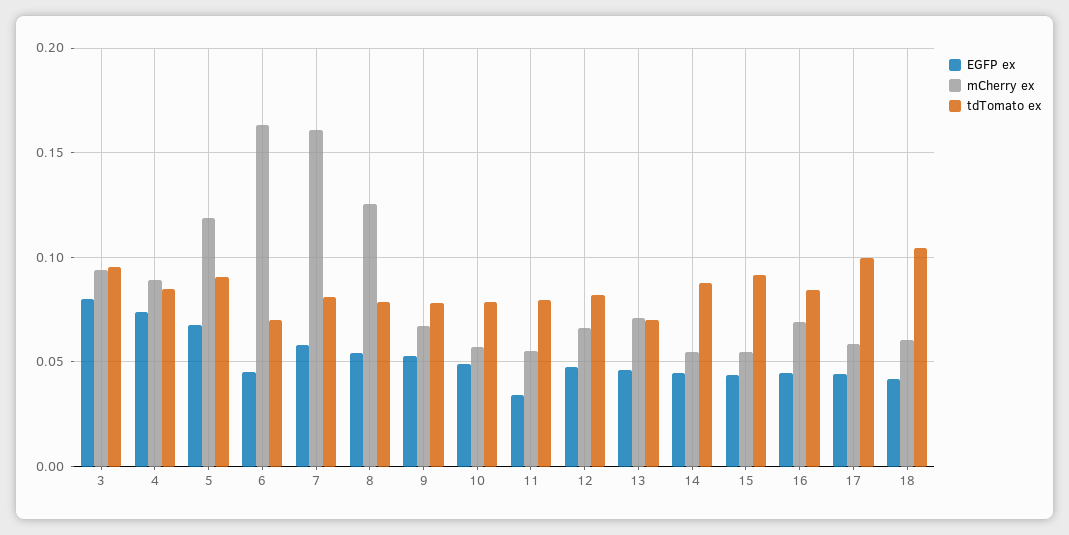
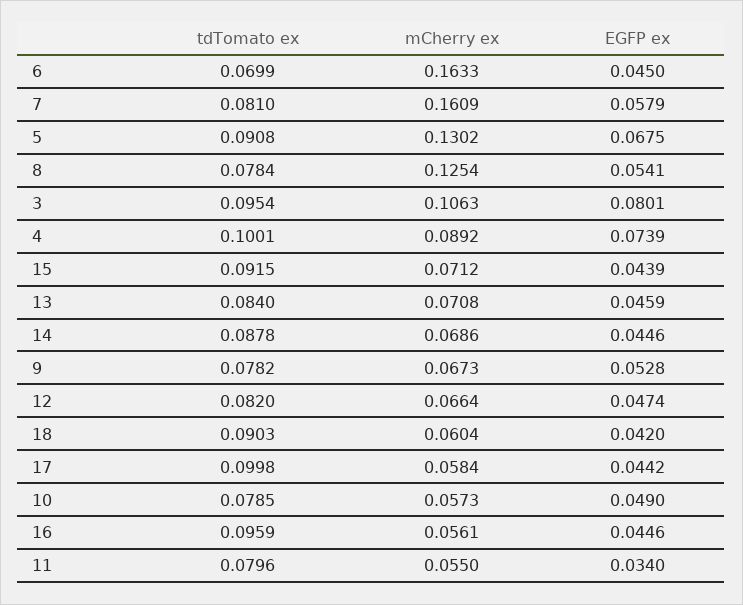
  {
    "EGFP ex": {
      "3": 0.0801,
      "4": 0.0739,
      "5": 0.0675,
      "6": 0.045,
      "7": 0.0579,
      "8": 0.0541,
      "9": 0.0528,
      "10": 0.049,
      "11": 0.034,
      "12": 0.0474,
      "13": 0.0459,
      "14": 0.0446,
      "15": 0.0439,
      "16": 0.0446,
      "17": 0.0442,
      "18": 0.042
    },
    "mCherry ex": {
-     "3": 0.095,
+     "3": 0.1063,
      "4": 0.0892,
-     "5": 0.12,
+     "5": 0.1302,
      "6": 0.1633,
      "7": 0.1609,
      "8": 0.1254,
      "9": 0.0673,
      "10": 0.0573,
      "11": 0.055,
      "12": 0.0664,
      "13": 0.0708,
-     "14": 0.055,
+     "14": 0.0686,
-     "15": 0.055,
+     "15": 0.0712,
-     "16": 0.07,
+     "16": 0.0561,
      "17": 0.0584,
      "18": 0.0604
    },
    "tdTomato ex": {
      "3": 0.0954,
-     "4": 0.085,
+     "4": 0.1001,
      "5": 0.0908,
      "6": 0.0699,
      "7": 0.081,
      "8": 0.0784,
      "9": 0.0782,
      "10": 0.0785,
      "11": 0.0796,
      "12": 0.082,
-     "13": 0.07,
+     "13": 0.084,
      "14": 0.0878,
      "15": 0.0915,
-     "16": 0.085,
+     "16": 0.0959,
      "17": 0.0998,
-     "18": 0.105
+     "18": 0.0903
    }
  }

